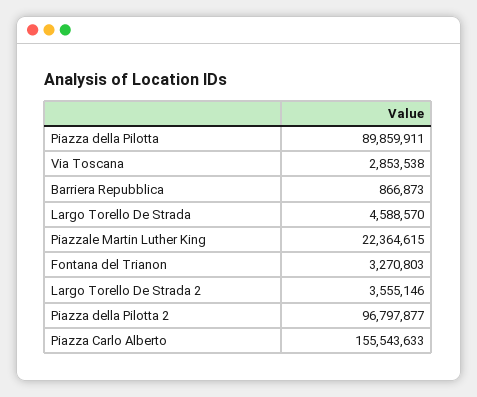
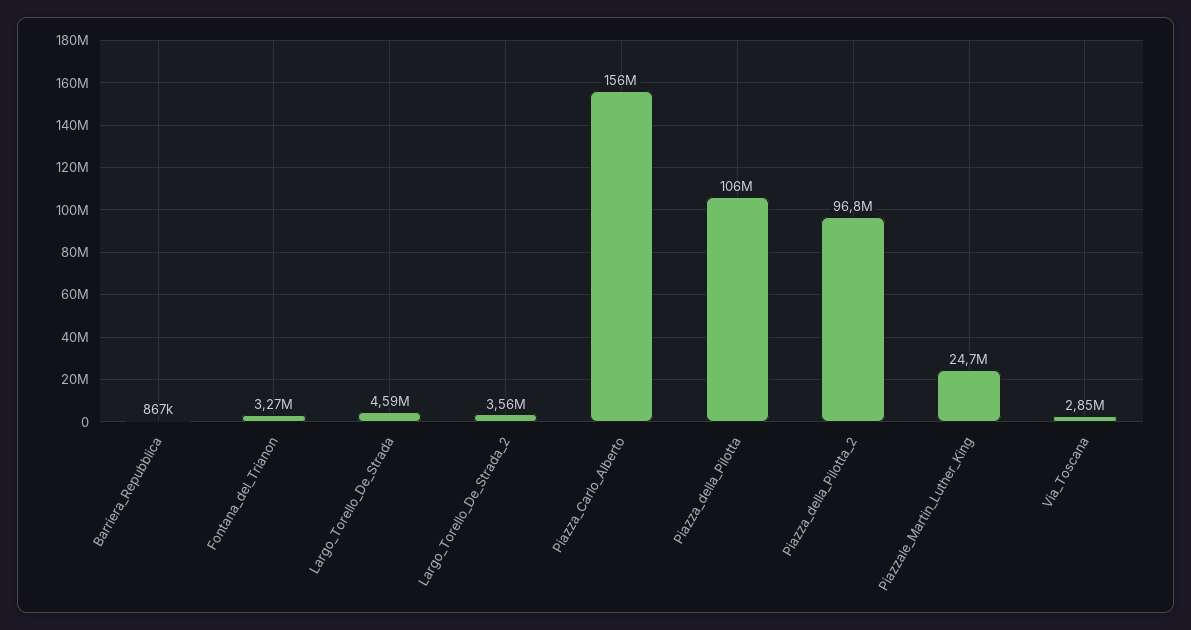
  {
-   "Piazza della Pilotta": 89859911,
+   "Piazza della Pilotta": 106000000,
    "Via Toscana": 2853538,
    "Barriera Repubblica": 866873,
    "Largo Torello De Strada": 4588570,
-   "Piazzale Martin Luther King": 22364615,
+   "Piazzale Martin Luther King": 24700000,
    "Fontana del Trianon": 3270803,
    "Largo Torello De Strada 2": 3555146,
    "Piazza della Pilotta 2": 96797877,
    "Piazza Carlo Alberto": 155543633
  }

